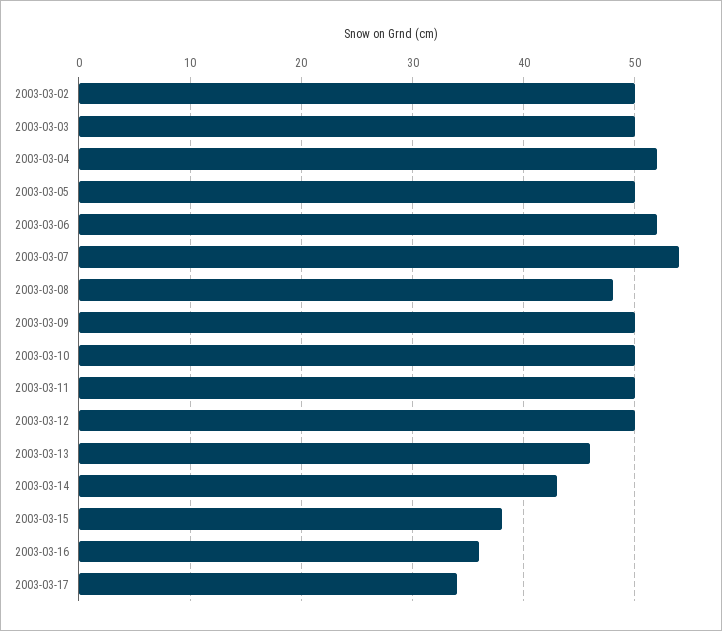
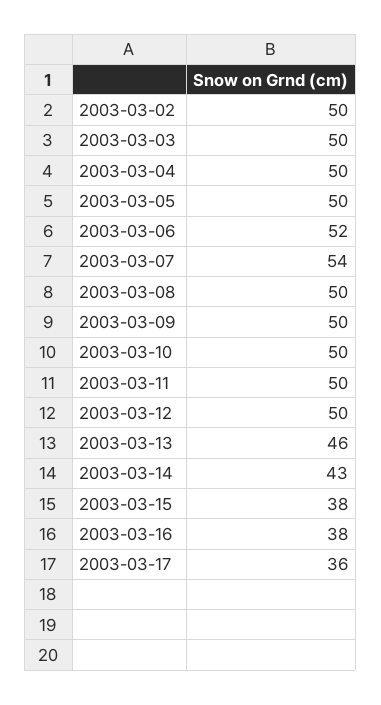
  {
    "2003-03-02": 50,
    "2003-03-03": 50,
-   "2003-03-04": 52,
+   "2003-03-04": 50,
    "2003-03-05": 50,
    "2003-03-06": 52,
    "2003-03-07": 54,
-   "2003-03-08": 48,
+   "2003-03-08": 50,
    "2003-03-09": 50,
    "2003-03-10": 50,
    "2003-03-11": 50,
    "2003-03-12": 50,
    "2003-03-13": 46,
    "2003-03-14": 43,
    "2003-03-15": 38,
-   "2003-03-16": 36,
+   "2003-03-16": 38,
-   "2003-03-17": 34
+   "2003-03-17": 36
  }

